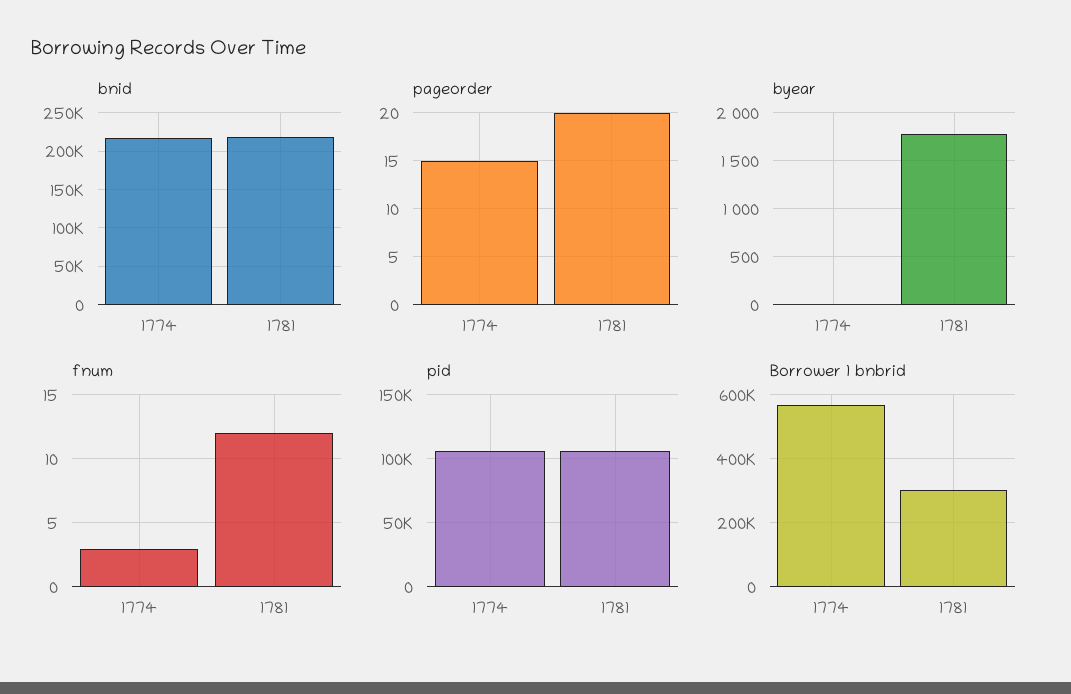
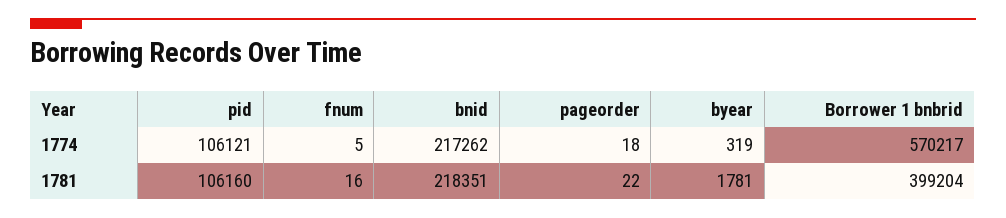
  {
    "bnid": {
      "1774": 217262,
      "1781": 218351
    },
    "pageorder": {
-     "1774": 15,
+     "1774": 18,
-     "1781": 20
+     "1781": 22
    },
    "byear": {
-     "1774": 0,
+     "1774": 319,
      "1781": 1781
    },
    "fnum": {
-     "1774": 3,
+     "1774": 5,
-     "1781": 12
+     "1781": 16
    },
    "pid": {
      "1774": 106121,
      "1781": 106160
    },
    "Borrower 1 bnbrid": {
      "1774": 570217,
-     "1781": 300000
+     "1781": 399204
    }
  }

